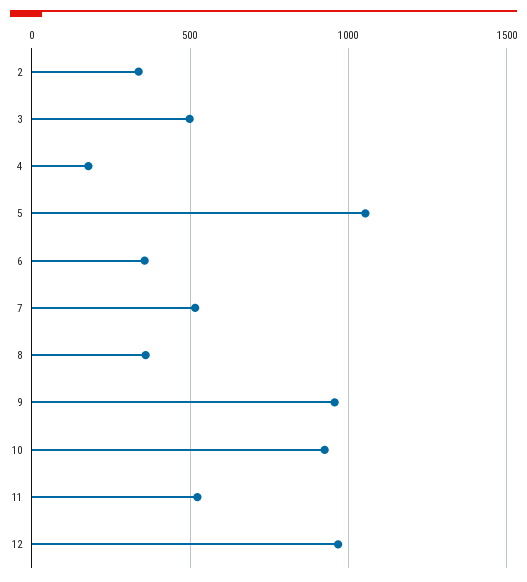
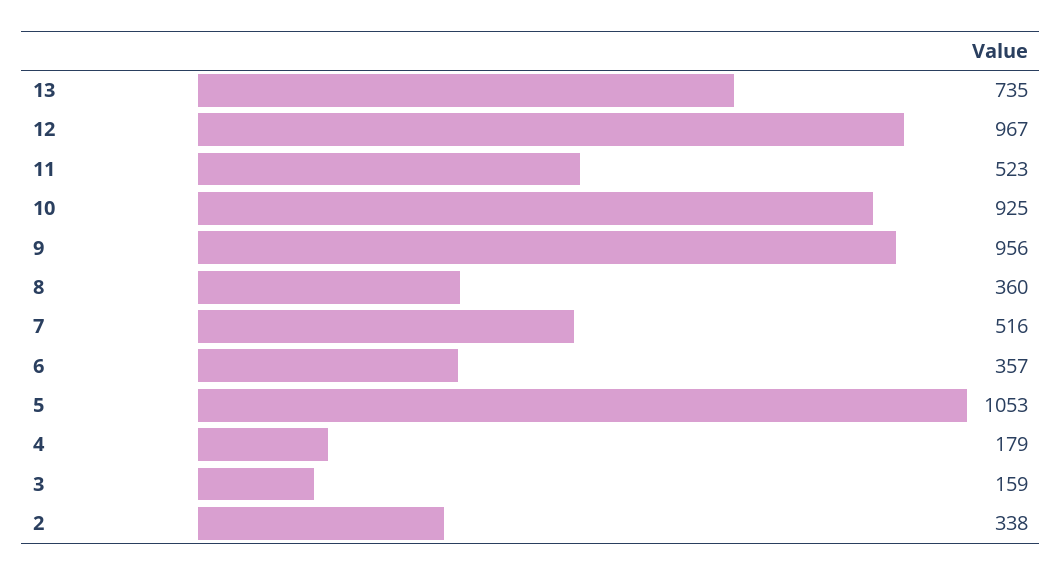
  {
    "2": 338,
-   "3": 500,
+   "3": 159,
    "4": 179,
    "5": 1053,
    "6": 357,
    "7": 516,
    "8": 360,
    "9": 956,
    "10": 925,
    "11": 523,
-   "12": 967
+   "12": 967,
+   "13": 735
  }

